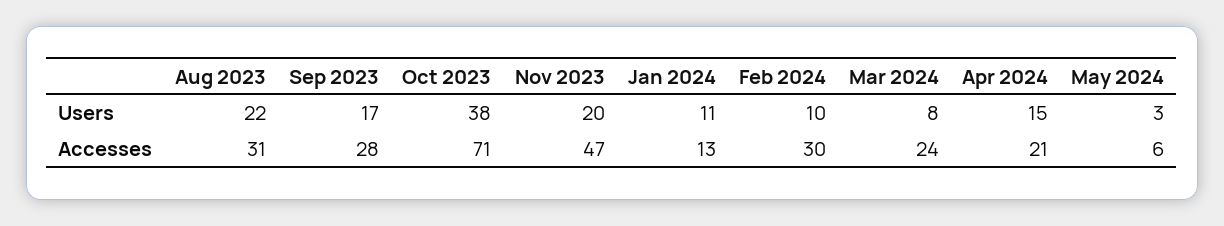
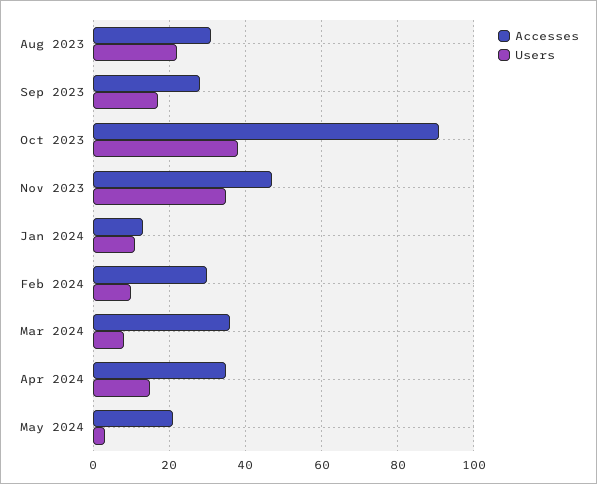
  {
    "Users": {
      "Aug 2023": 22,
      "Sep 2023": 17,
      "Oct 2023": 38,
-     "Nov 2023": 20,
+     "Nov 2023": 35,
      "Jan 2024": 11,
      "Feb 2024": 10,
      "Mar 2024": 8,
      "Apr 2024": 15,
      "May 2024": 3
    },
    "Accesses": {
      "Aug 2023": 31,
      "Sep 2023": 28,
-     "Oct 2023": 71,
+     "Oct 2023": 90,
      "Nov 2023": 47,
      "Jan 2024": 13,
      "Feb 2024": 30,
-     "Mar 2024": 24,
+     "Mar 2024": 35,
-     "Apr 2024": 21,
+     "Apr 2024": 35,
-     "May 2024": 6
+     "May 2024": 20
    }
  }

